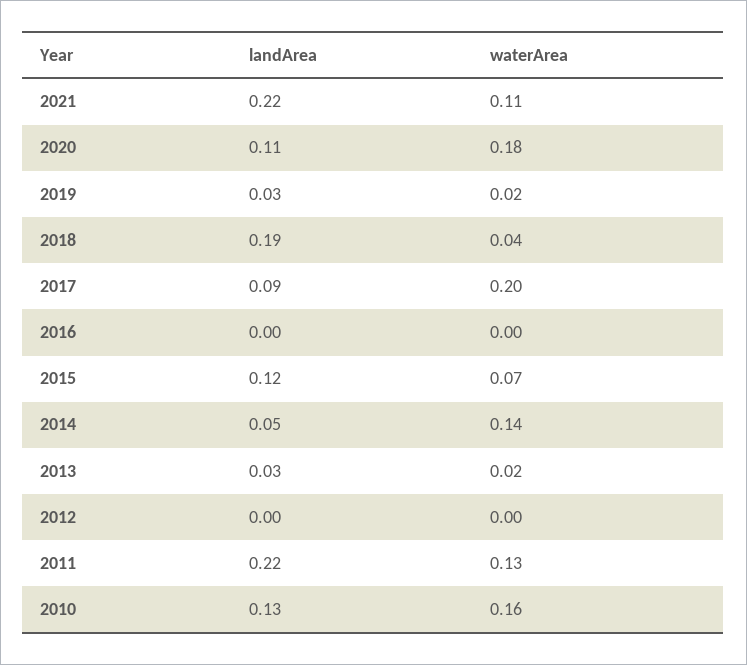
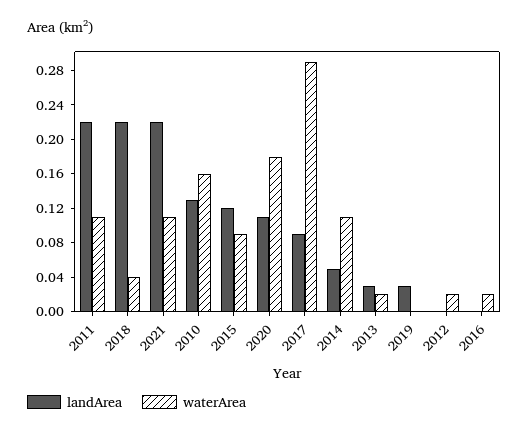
  {
    "landArea": {
      "2021": 0.22,
      "2020": 0.11,
      "2019": 0.03,
-     "2018": 0.19,
+     "2018": 0.22,
      "2017": 0.09,
      "2016": 0,
      "2015": 0.12,
      "2014": 0.05,
      "2013": 0.03,
      "2012": 0,
      "2011": 0.22,
      "2010": 0.13
    },
    "waterArea": {
      "2021": 0.11,
      "2020": 0.18,
-     "2019": 0.02,
+     "2019": 0,
      "2018": 0.04,
-     "2017": 0.2,
+     "2017": 0.29,
-     "2016": 0,
+     "2016": 0.02,
-     "2015": 0.07,
+     "2015": 0.09,
-     "2014": 0.14,
+     "2014": 0.11,
      "2013": 0.02,
-     "2012": 0,
+     "2012": 0.02,
-     "2011": 0.13,
+     "2011": 0.11,
      "2010": 0.16
    }
  }

